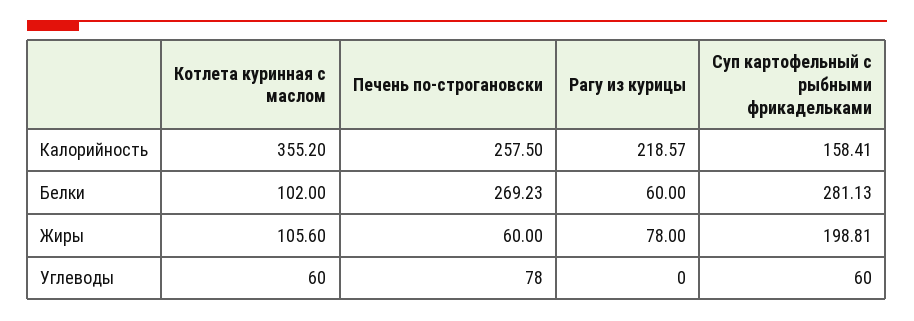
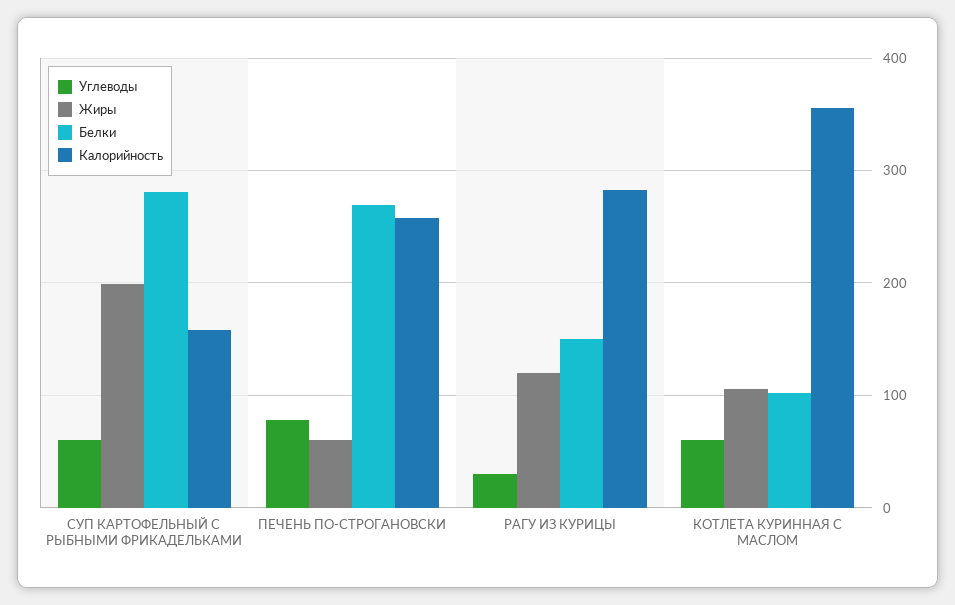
  {
    "Калорийность": {
      "Котлета куринная с маслом": 355.2,
      "Печень по-строгановски": 257.5,
-     "Рагу из курицы": 218.57,
+     "Рагу из курицы": 280,
      "Суп картофельный с рыбными фрикадельками": 158.41
    },
    "Белки": {
      "Котлета куринная с маслом": 102,
      "Печень по-строгановски": 269.23,
-     "Рагу из курицы": 60,
+     "Рагу из курицы": 150,
      "Суп картофельный с рыбными фрикадельками": 281.13
    },
    "Жиры": {
      "Котлета куринная с маслом": 105.6,
      "Печень по-строгановски": 60,
-     "Рагу из курицы": 78,
+     "Рагу из курицы": 120,
      "Суп картофельный с рыбными фрикадельками": 198.81
    },
    "Углеводы": {
      "Котлета куринная с маслом": 60,
      "Печень по-строгановски": 78,
-     "Рагу из курицы": 0,
+     "Рагу из курицы": 30,
      "Суп картофельный с рыбными фрикадельками": 60
    }
  }

